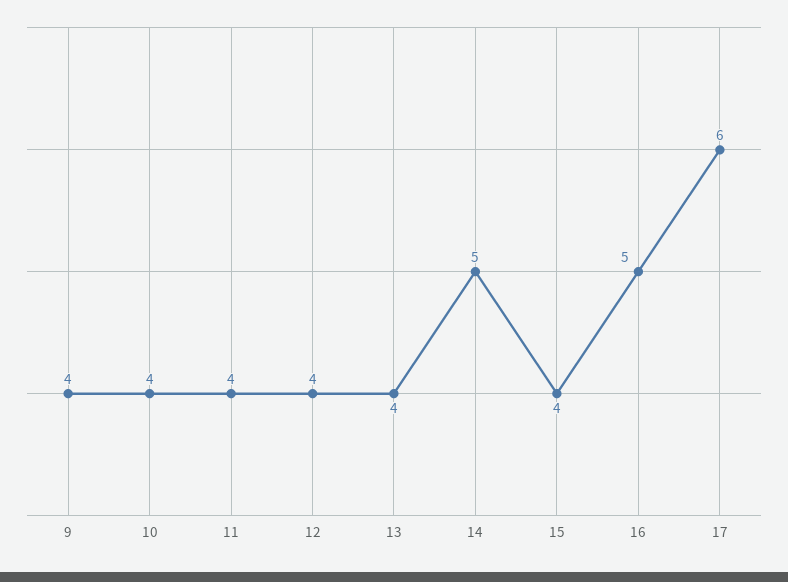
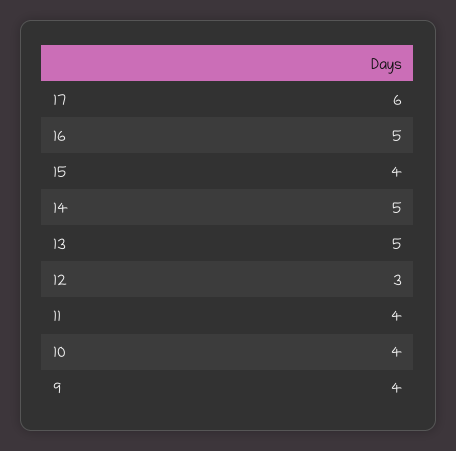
  {
    "9": 4,
    "10": 4,
    "11": 4,
-   "12": 4,
+   "12": 3,
-   "13": 4,
+   "13": 5,
    "14": 5,
    "15": 4,
    "16": 5,
    "17": 6
  }

